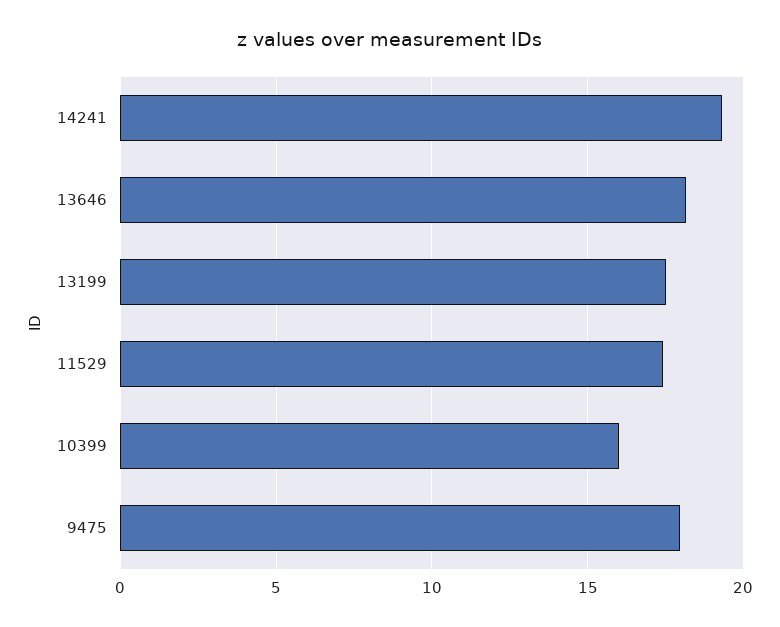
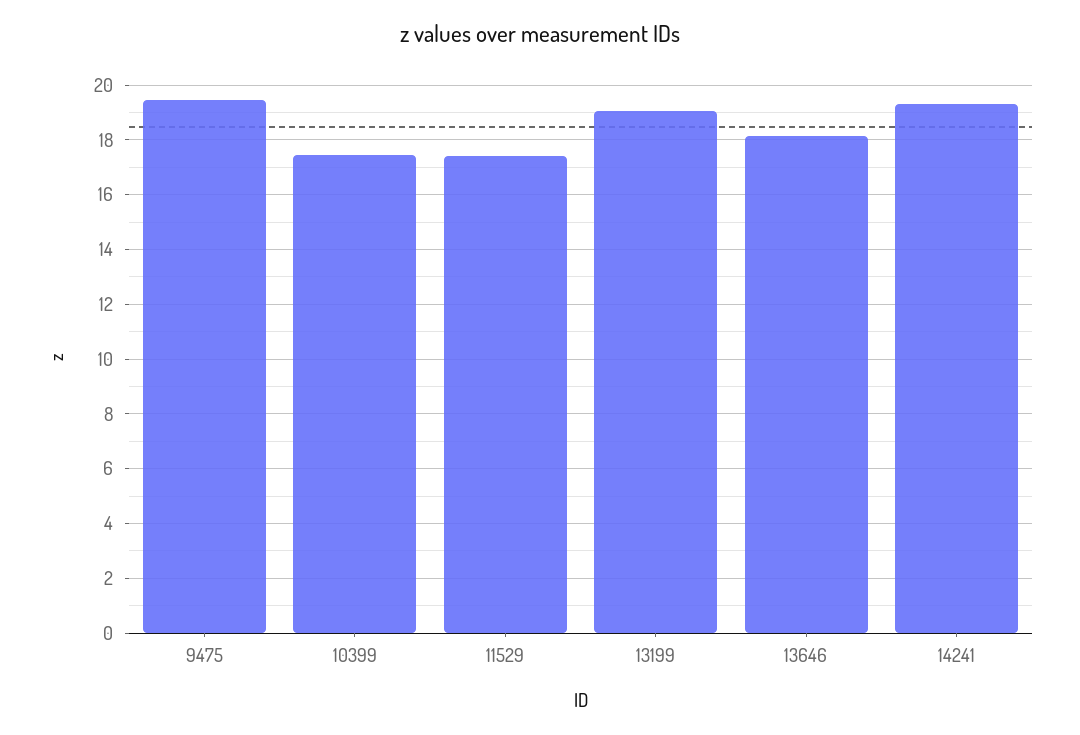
  {
    "14241": 19.25,
    "13646": 18.25,
-   "13199": 17.5,
+   "13199": 19,
    "11529": 17.5,
-   "10399": 16,
+   "10399": 17.5,
-   "9475": 18
+   "9475": 19.5
  }

